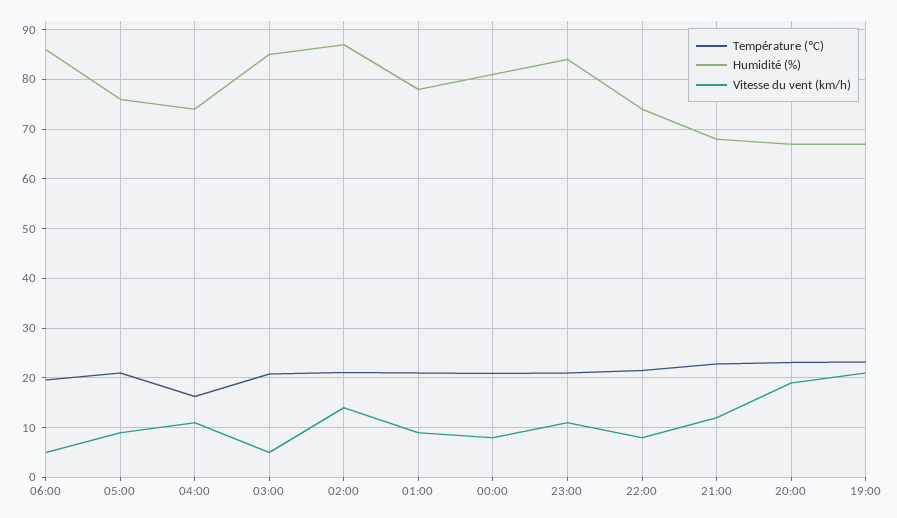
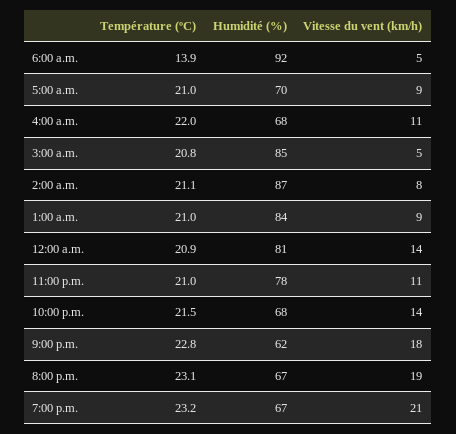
  {
    "Température (ºC)": {
-     "06:00": 20,
+     "06:00": 13.9,
      "05:00": 21,
-     "04:00": 16,
+     "04:00": 22,
      "03:00": 20.8,
      "02:00": 21.1,
      "01:00": 21,
      "00:00": 20.9,
      "23:00": 21,
      "22:00": 21.5,
      "21:00": 22.8,
      "20:00": 23.1,
      "19:00": 23.2
    },
    "Humidité (%)": {
-     "06:00": 86,
+     "06:00": 92,
-     "05:00": 76,
+     "05:00": 70,
-     "04:00": 74,
+     "04:00": 68,
      "03:00": 85,
      "02:00": 87,
-     "01:00": 78,
+     "01:00": 84,
      "00:00": 81,
-     "23:00": 84,
+     "23:00": 78,
-     "22:00": 74,
+     "22:00": 68,
-     "21:00": 68,
+     "21:00": 62,
      "20:00": 67,
      "19:00": 67
    },
    "Vitesse du vent (km/h)": {
      "06:00": 5,
      "05:00": 9,
      "04:00": 11,
      "03:00": 5,
-     "02:00": 14,
+     "02:00": 8,
      "01:00": 9,
-     "00:00": 8,
+     "00:00": 14,
      "23:00": 11,
-     "22:00": 8,
+     "22:00": 14,
-     "21:00": 12,
+     "21:00": 18,
      "20:00": 19,
      "19:00": 21
    }
  }

